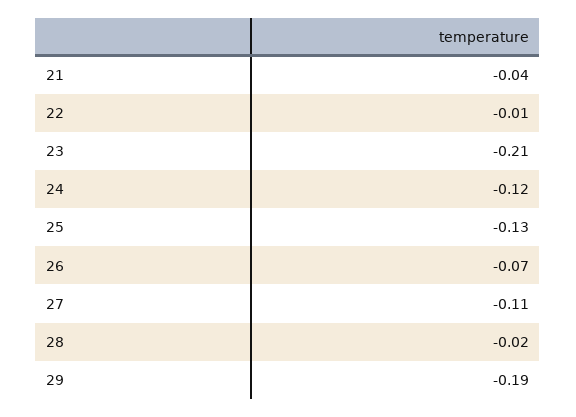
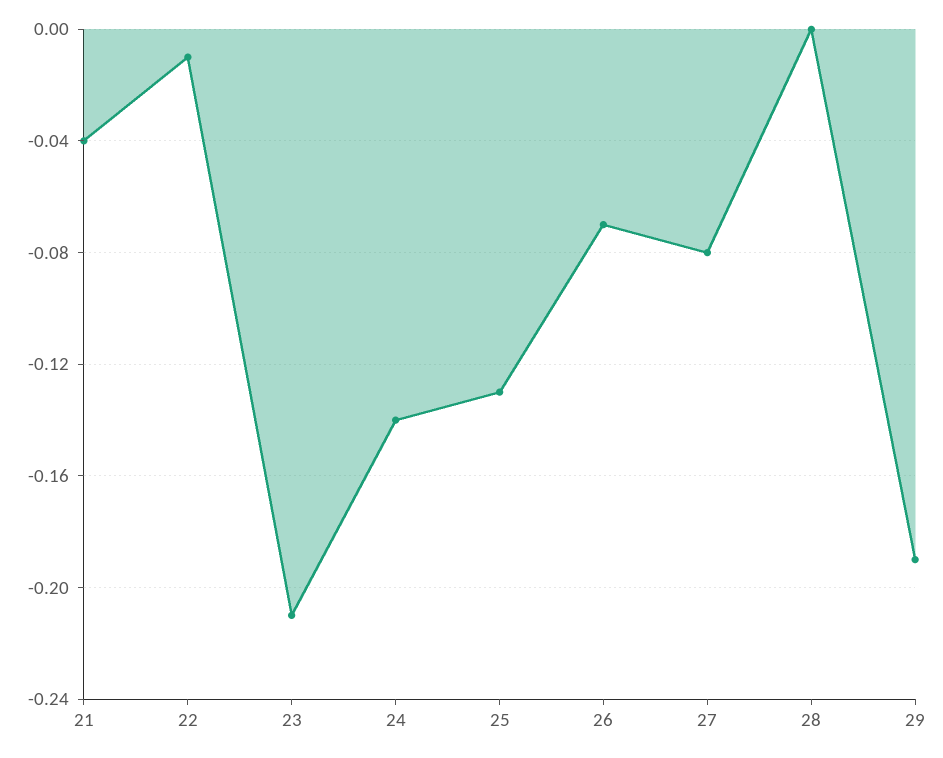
  {
    "21": -0.04,
    "22": -0.01,
    "23": -0.21,
-   "24": -0.12,
+   "24": -0.14,
    "25": -0.13,
    "26": -0.07,
-   "27": -0.11,
+   "27": -0.08,
-   "28": -0.02,
+   "28": 0,
    "29": -0.19
  }

